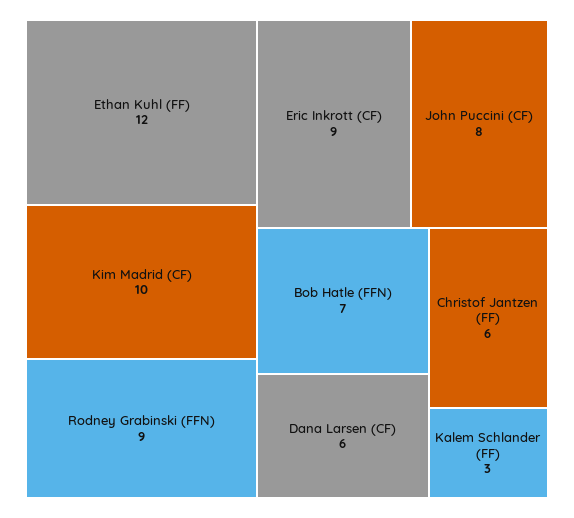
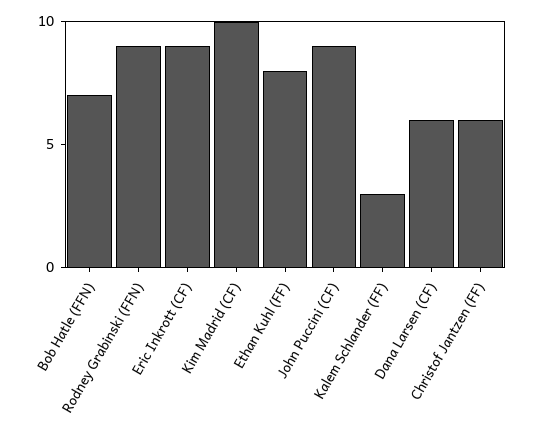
  {
-   "Ethan Kuhl (FF)": 12,
+   "Ethan Kuhl (FF)": 8,
    "Kim Madrid (CF)": 10,
    "Rodney Grabinski (FFN)": 9,
    "Eric Inkrott (CF)": 9,
-   "John Puccini (CF)": 8,
+   "John Puccini (CF)": 9,
    "Bob Hatle (FFN)": 7,
    "Dana Larsen (CF)": 6,
    "Christof Jantzen (FF)": 6,
    "Kalem Schlander (FF)": 3
  }

